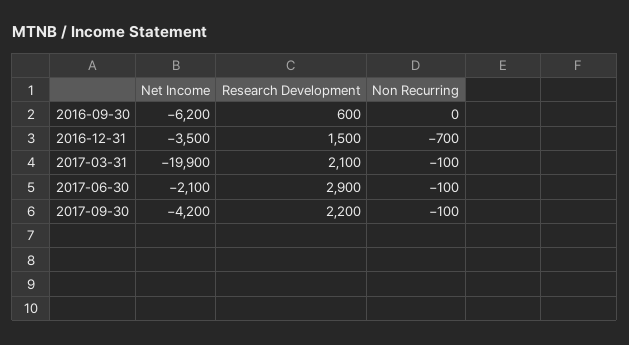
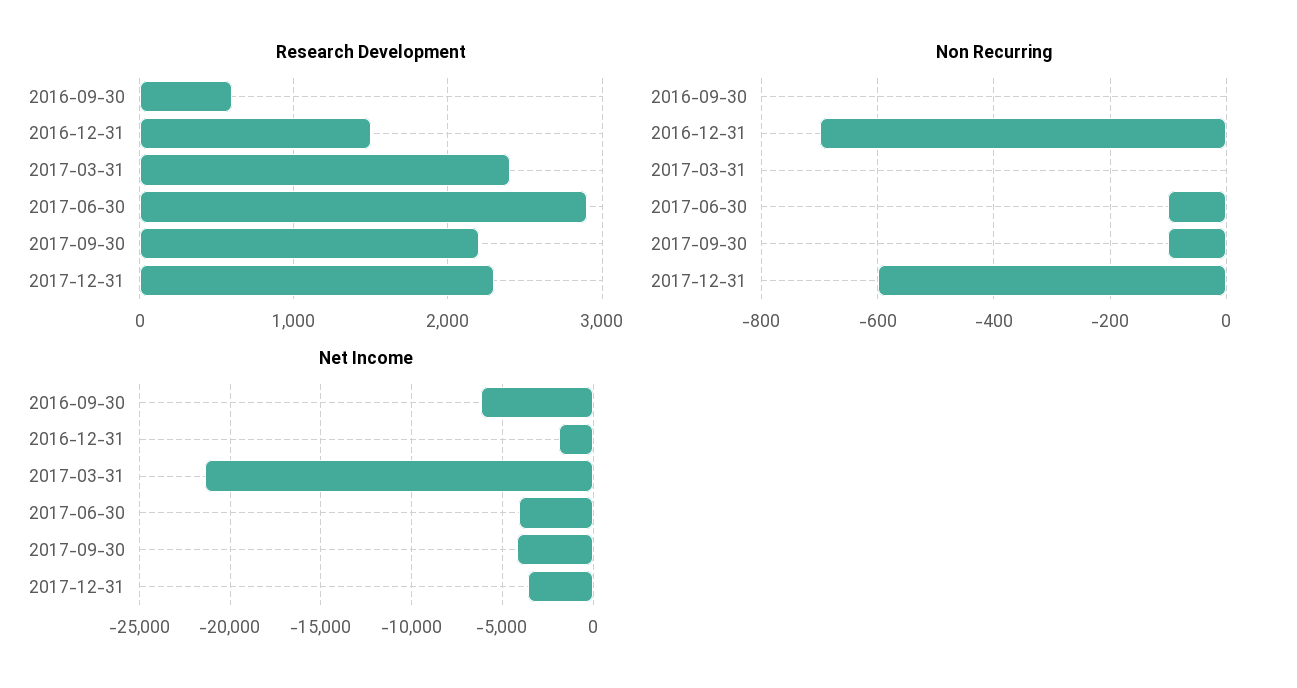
  {
    "Net Income": {
      "2016-09-30": -6200,
-     "2016-12-31": -3500,
+     "2016-12-31": -2000,
-     "2017-03-31": -19900,
+     "2017-03-31": -21500,
-     "2017-06-30": -2100,
+     "2017-06-30": -4000,
-     "2017-09-30": -4200
+     "2017-09-30": -4200,
+     "2017-12-31": -3500
    },
    "Research Development": {
      "2016-09-30": 600,
      "2016-12-31": 1500,
-     "2017-03-31": 2100,
+     "2017-03-31": 2400,
      "2017-06-30": 2900,
-     "2017-09-30": 2200
+     "2017-09-30": 2200,
+     "2017-12-31": 2300
    },
    "Non Recurring": {
      "2016-09-30": 0,
      "2016-12-31": -700,
-     "2017-03-31": -100,
+     "2017-03-31": 0,
      "2017-06-30": -100,
-     "2017-09-30": -100
+     "2017-09-30": -100,
+     "2017-12-31": -600
    }
  }

